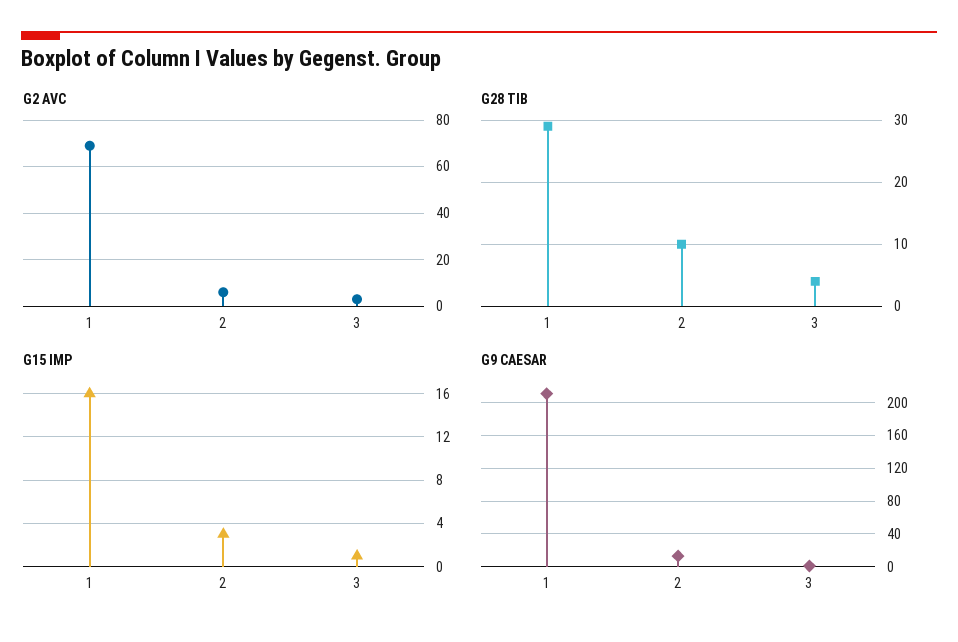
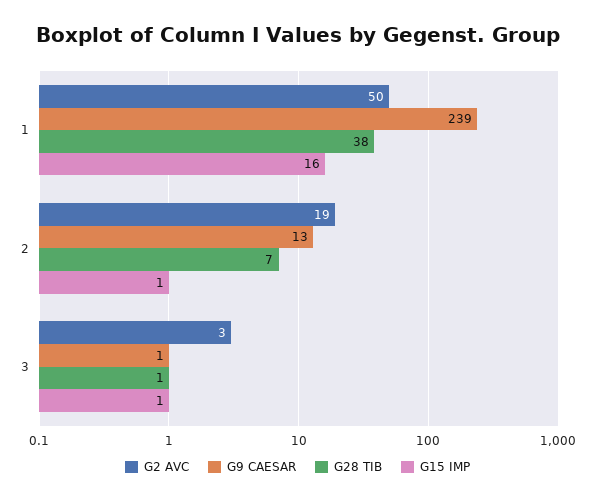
  {
    "G2 AVC": {
-     "1": 70,
+     "1": 50,
-     "2": 5,
+     "2": 19,
      "3": 3
    },
    "G28 TIB": {
-     "1": 29,
+     "1": 38,
-     "2": 10,
+     "2": 7,
-     "3": 4
+     "3": 1
    },
    "G15 IMP": {
      "1": 16,
-     "2": 3,
+     "2": 1,
      "3": 1
    },
    "G9 CAESAR": {
-     "1": 210,
+     "1": 239,
      "2": 13,
      "3": 1
    }
  }

